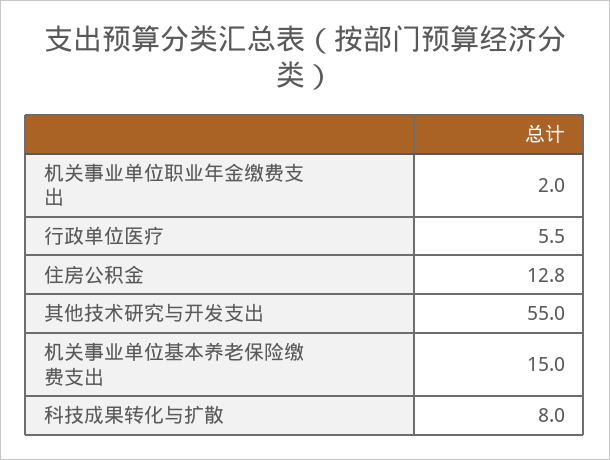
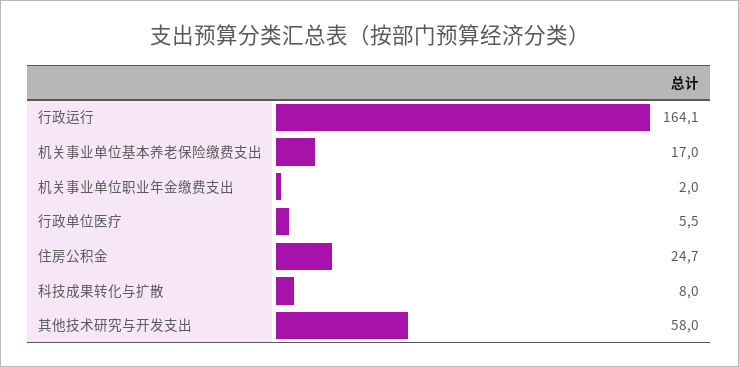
  {
    "机关事业单位职业年金缴费支出": 2,
    "行政单位医疗": 5.5,
-   "住房公积金": 12.8,
+   "住房公积金": 24.7,
-   "其他技术研究与开发支出": 55,
+   "其他技术研究与开发支出": 58,
-   "机关事业单位基本养老保险缴费支出": 15,
+   "机关事业单位基本养老保险缴费支出": 17,
-   "科技成果转化与扩散": 8
+   "科技成果转化与扩散": 8,
+   "行政运行": 164.1
  }

